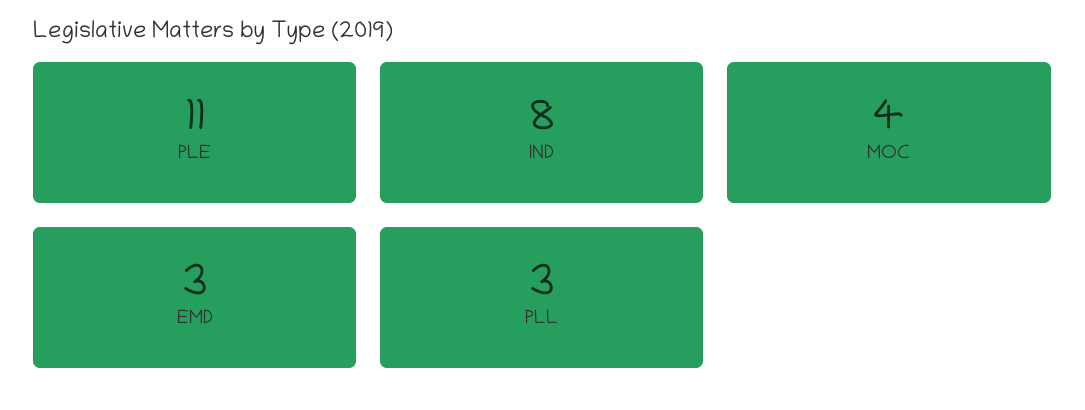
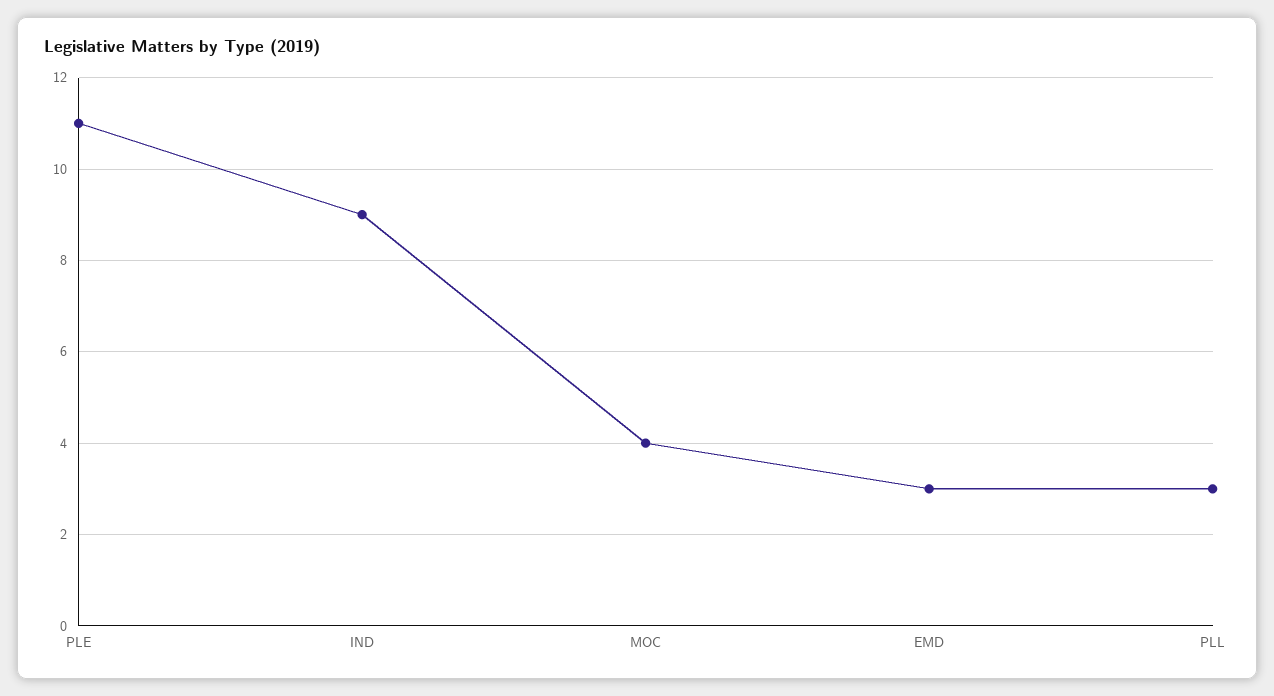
  {
    "PLE": 11,
-   "IND": 8,
+   "IND": 9,
    "MOC": 4,
    "EMD": 3,
    "PLL": 3
  }

